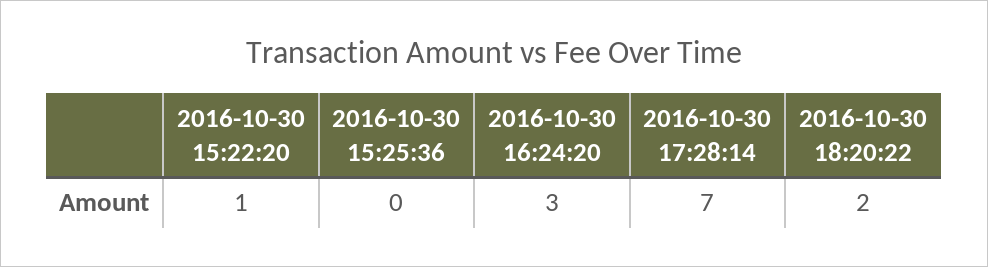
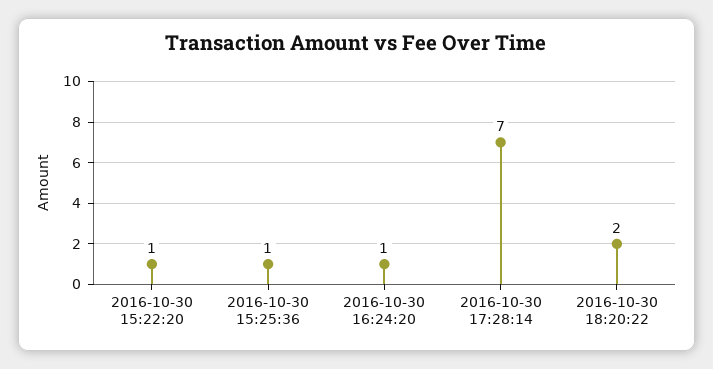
  {
    "2016-10-30 15:22:20": 1,
-   "2016-10-30 15:25:36": 0,
+   "2016-10-30 15:25:36": 1,
-   "2016-10-30 16:24:20": 3,
+   "2016-10-30 16:24:20": 1,
    "2016-10-30 17:28:14": 7,
    "2016-10-30 18:20:22": 2
  }

